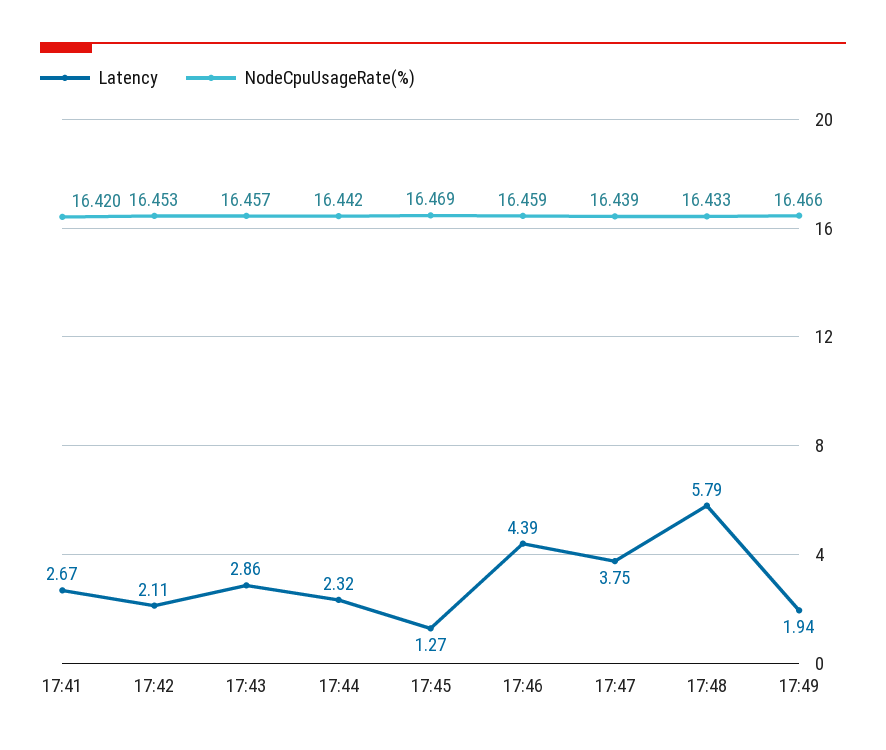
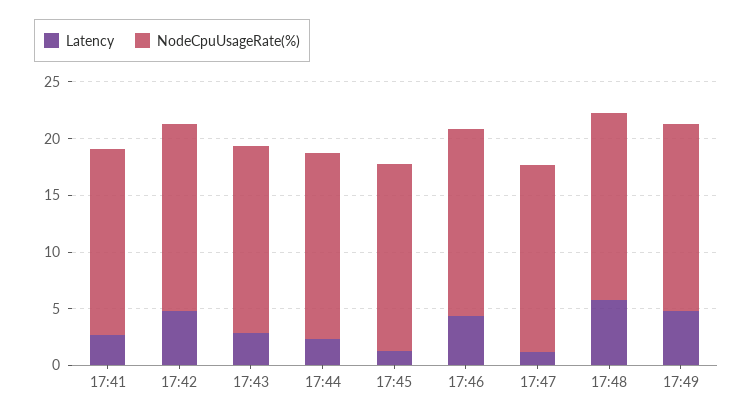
  {
    "Latency": {
      "17:41": 2.67,
-     "17:42": 2.11,
+     "17:42": 5,
      "17:43": 2.86,
      "17:44": 2.32,
      "17:45": 1.27,
      "17:46": 4.39,
-     "17:47": 3.75,
+     "17:47": 1,
      "17:48": 5.79,
-     "17:49": 1.94
+     "17:49": 5
    },
    "NodeCpuUsageRate(%)": {
      "17:41": 16.42,
      "17:42": 16.453,
      "17:43": 16.457,
      "17:44": 16.442,
      "17:45": 16.469,
      "17:46": 16.459,
      "17:47": 16.439,
      "17:48": 16.433,
      "17:49": 16.466
    }
  }

